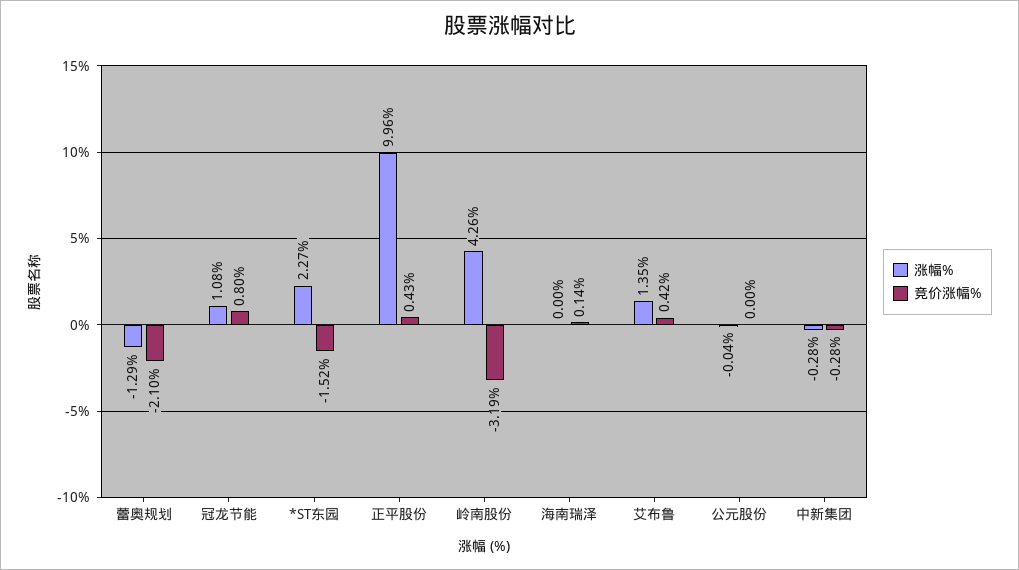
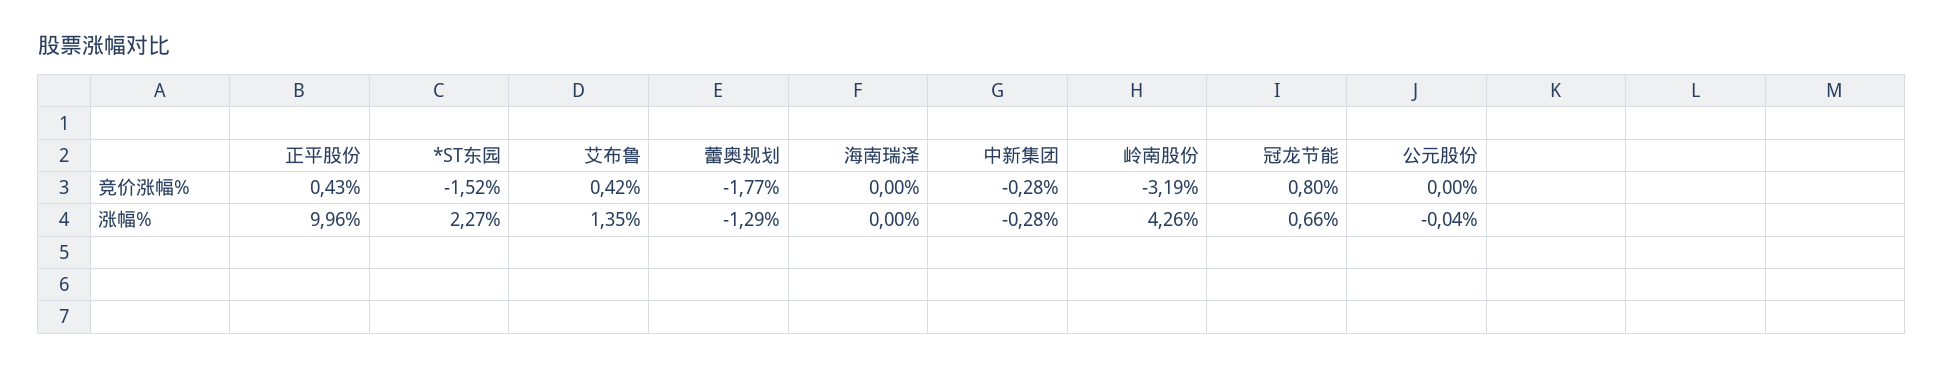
  {
    "涨幅%": {
      "蕾奥规划": -1.29,
-     "冠龙节能": 1.08,
+     "冠龙节能": 0.66,
      "*ST东园": 2.27,
      "正平股份": 9.96,
      "岭南股份": 4.26,
      "海南瑞泽": 0,
      "艾布鲁": 1.35,
      "公元股份": -0.04,
      "中新集团": -0.28
    },
    "竞价涨幅%": {
-     "蕾奥规划": -2.1,
+     "蕾奥规划": -1.77,
      "冠龙节能": 0.8,
      "*ST东园": -1.52,
      "正平股份": 0.43,
      "岭南股份": -3.19,
-     "海南瑞泽": 0.14,
+     "海南瑞泽": 0,
      "艾布鲁": 0.42,
      "公元股份": 0,
      "中新集团": -0.28
    }
  }

